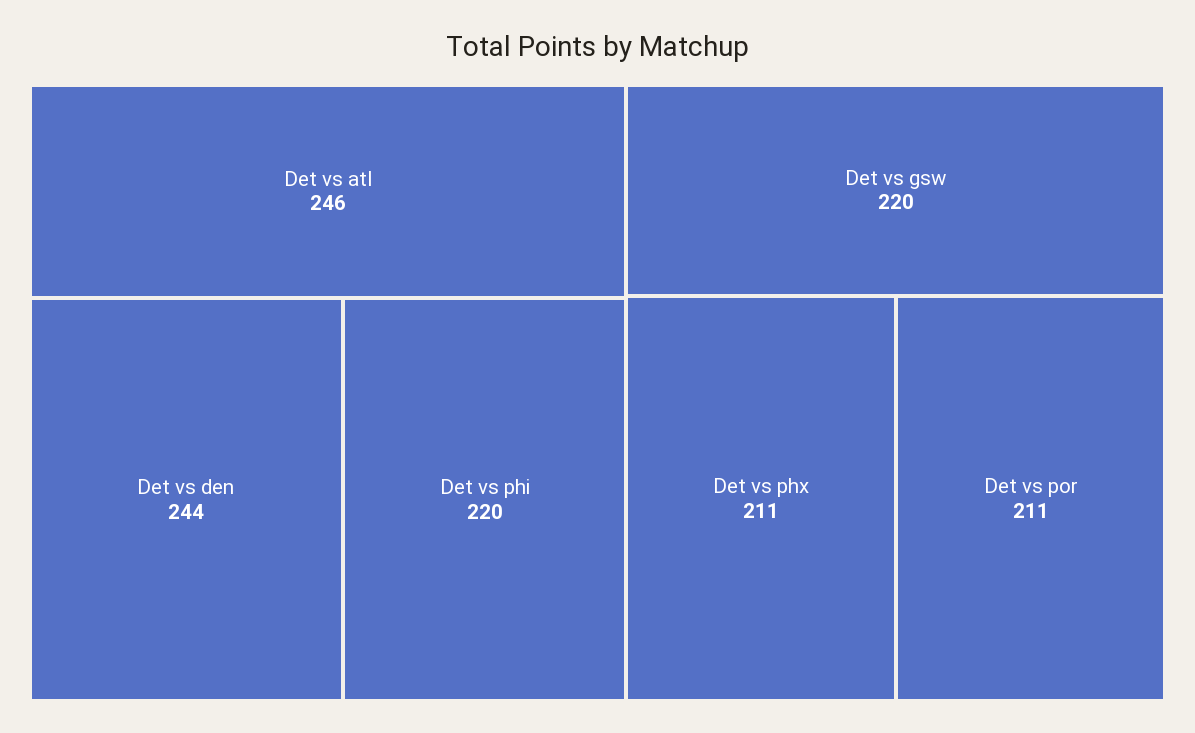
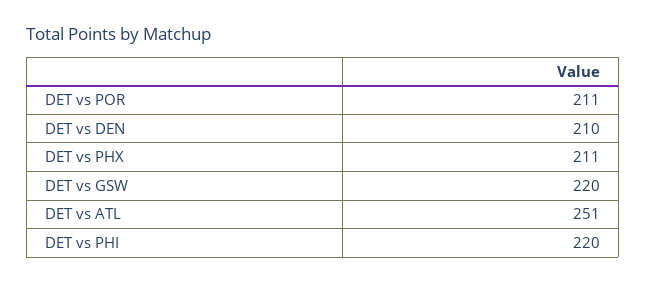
  {
-   "Det vs atl": 246,
+   "Det vs atl": 251,
-   "Det vs den": 244,
+   "Det vs den": 210,
    "Det vs phi": 220,
    "Det vs gsw": 220,
    "Det vs phx": 211,
    "Det vs por": 211
  }

